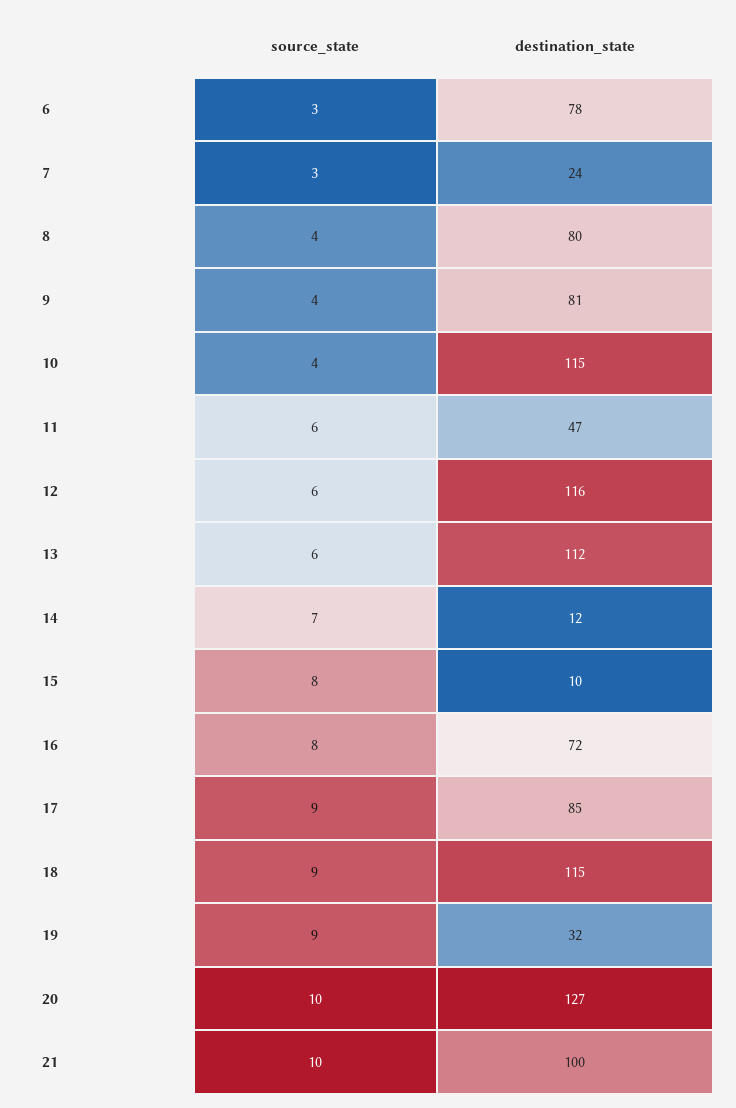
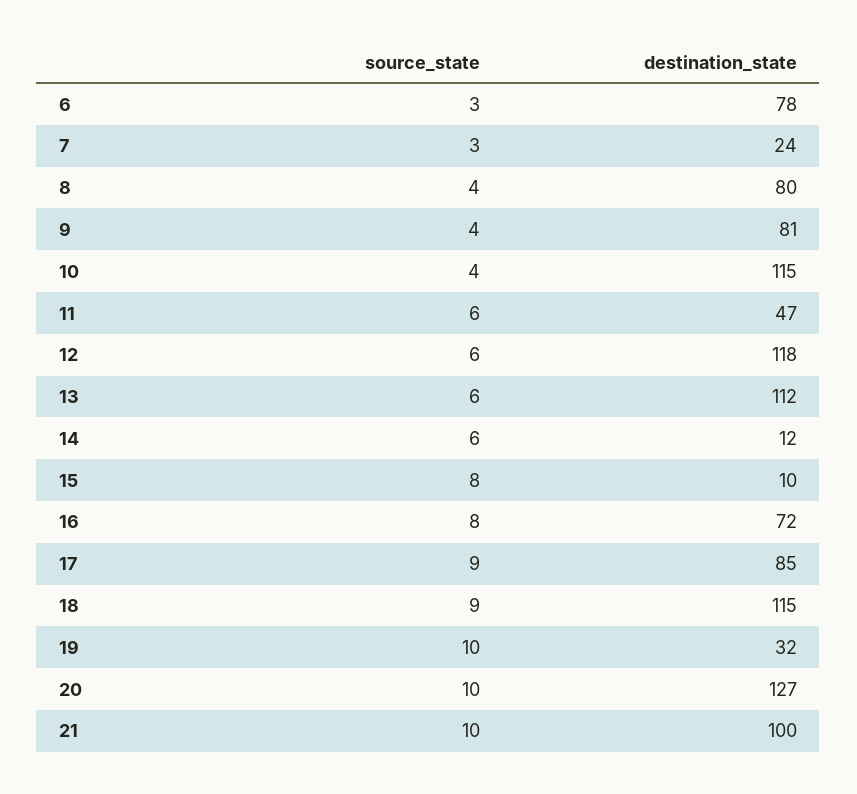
  {
    "source_state": {
      "6": 3,
      "7": 3,
      "8": 4,
      "9": 4,
      "10": 4,
      "11": 6,
      "12": 6,
      "13": 6,
-     "14": 7,
+     "14": 6,
      "15": 8,
      "16": 8,
      "17": 9,
      "18": 9,
-     "19": 9,
+     "19": 10,
      "20": 10,
      "21": 10
    },
    "destination_state": {
      "6": 78,
      "7": 24,
      "8": 80,
      "9": 81,
      "10": 115,
      "11": 47,
-     "12": 116,
+     "12": 118,
      "13": 112,
      "14": 12,
      "15": 10,
      "16": 72,
      "17": 85,
      "18": 115,
      "19": 32,
      "20": 127,
      "21": 100
    }
  }

